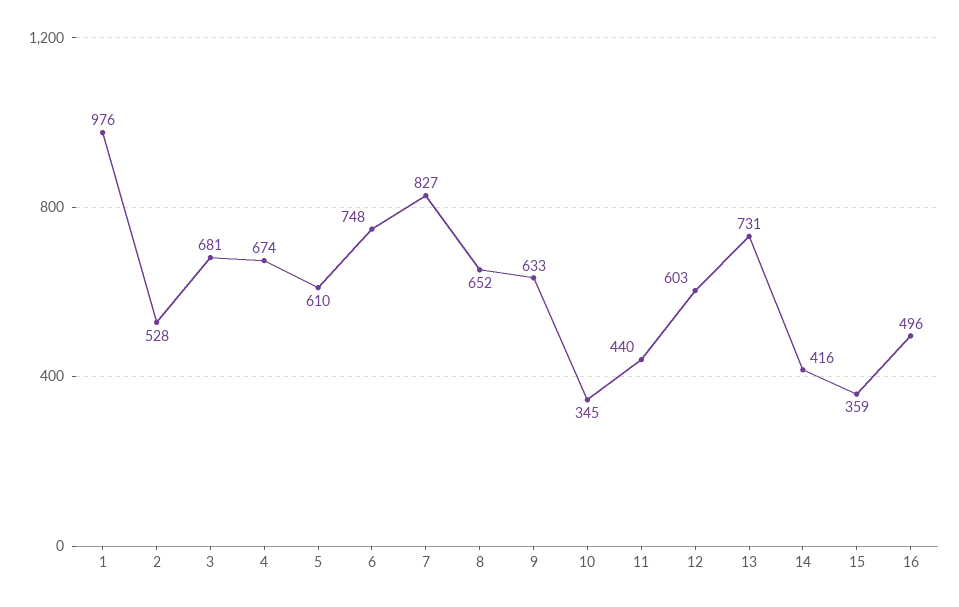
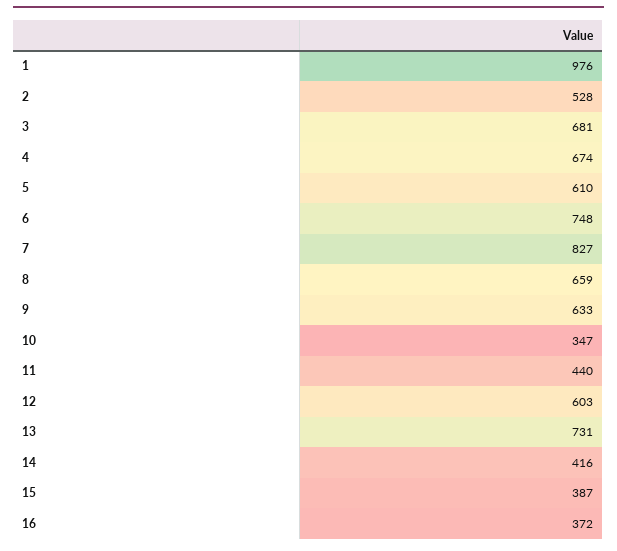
  {
    "1": 976,
    "2": 528,
    "3": 681,
    "4": 674,
    "5": 610,
    "6": 748,
    "7": 827,
-   "8": 652,
+   "8": 659,
    "9": 633,
-   "10": 345,
+   "10": 347,
    "11": 440,
    "12": 603,
    "13": 731,
    "14": 416,
-   "15": 359,
+   "15": 387,
-   "16": 496
+   "16": 372
  }

